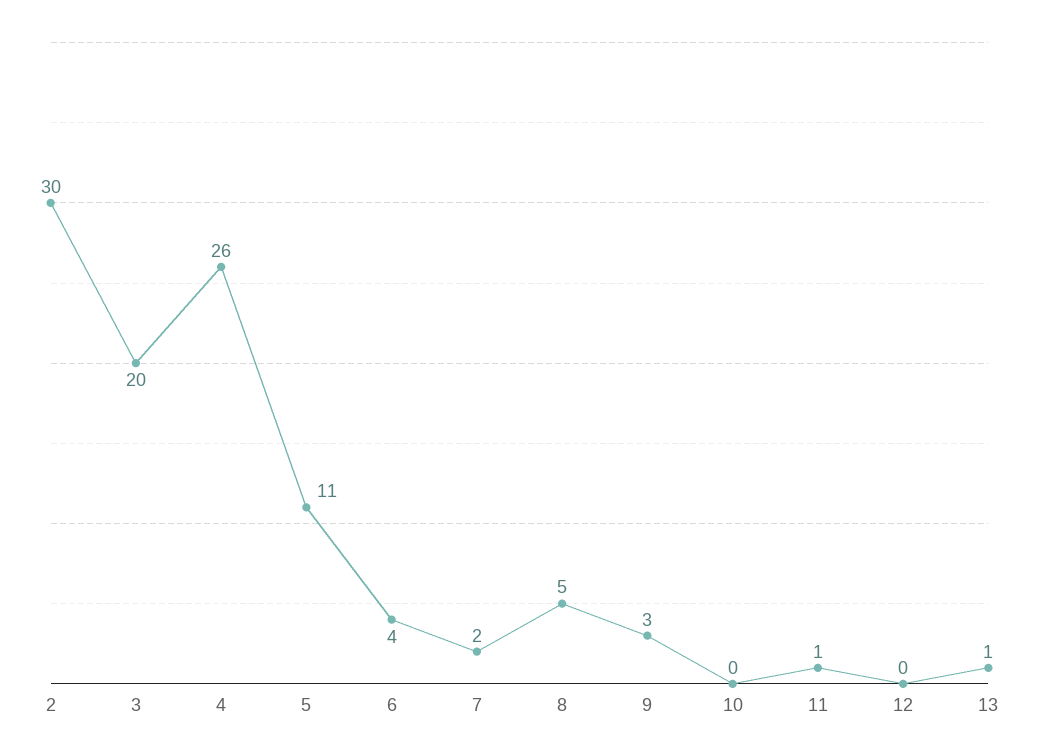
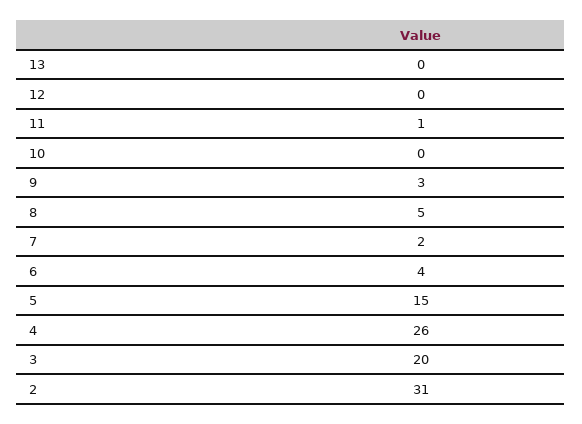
  {
-   "2": 30,
+   "2": 31,
    "3": 20,
    "4": 26,
-   "5": 11,
+   "5": 15,
    "6": 4,
    "7": 2,
    "8": 5,
    "9": 3,
    "10": 0,
    "11": 1,
    "12": 0,
-   "13": 1
+   "13": 0
  }

